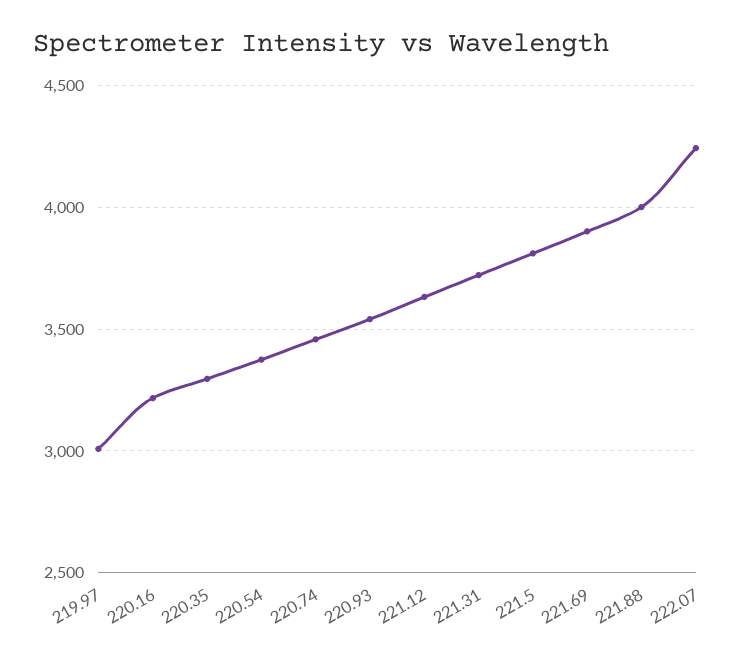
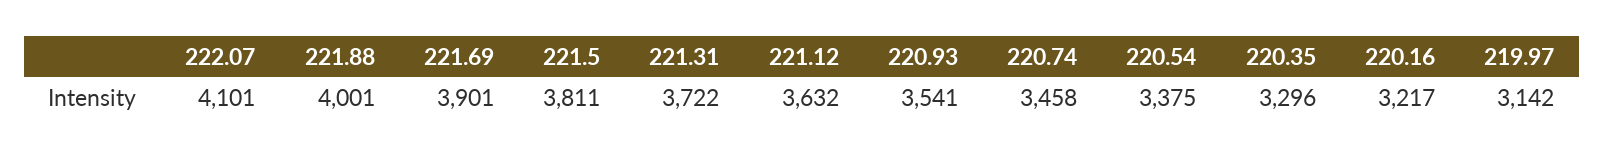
  {
-   "219.97": 3000,
+   "219.97": 3142,
    "220.16": 3217,
    "220.35": 3296,
    "220.54": 3375,
    "220.74": 3458,
    "220.93": 3541,
    "221.12": 3632,
    "221.31": 3722,
    "221.5": 3811,
    "221.69": 3901,
    "221.88": 4001,
-   "222.07": 4250
+   "222.07": 4101
  }

